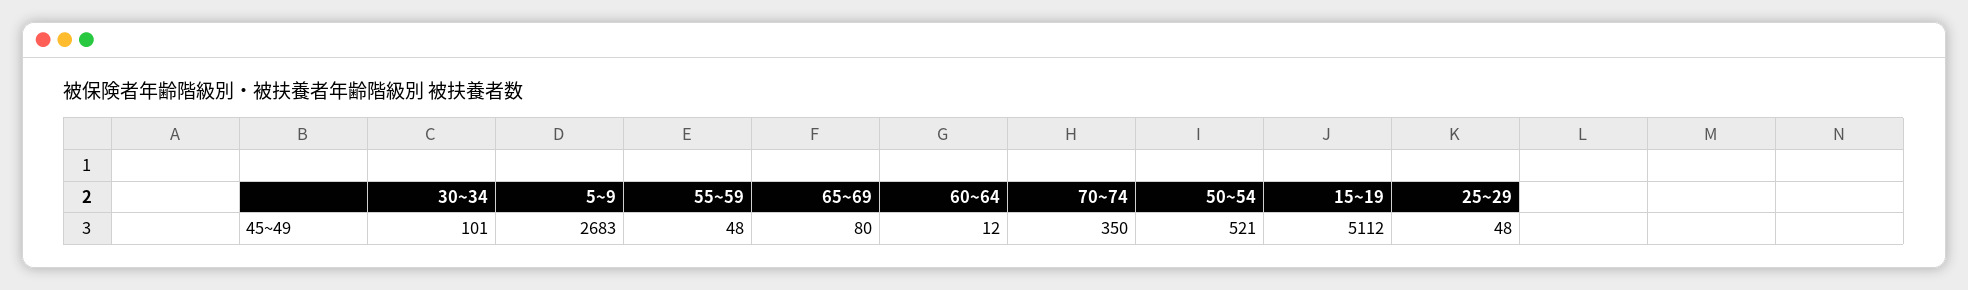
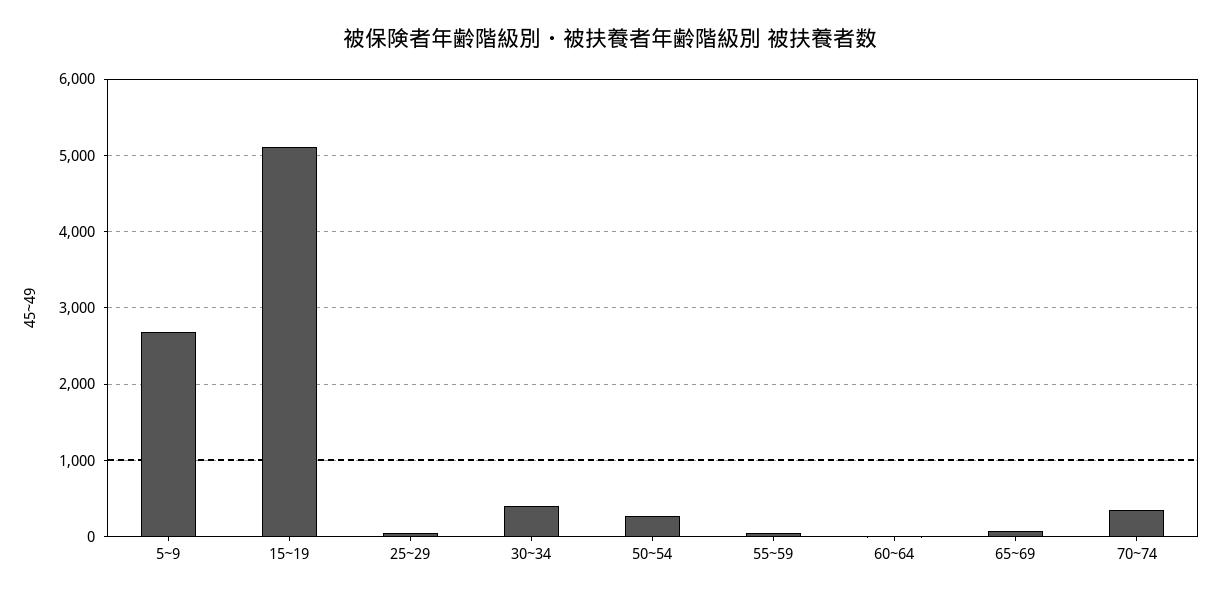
  {
-   "30~34": 101,
+   "30~34": 400,
    "5~9": 2683,
    "55~59": 48,
    "65~69": 80,
    "60~64": 12,
    "70~74": 350,
-   "50~54": 521,
+   "50~54": 300,
    "15~19": 5112,
    "25~29": 48
  }

